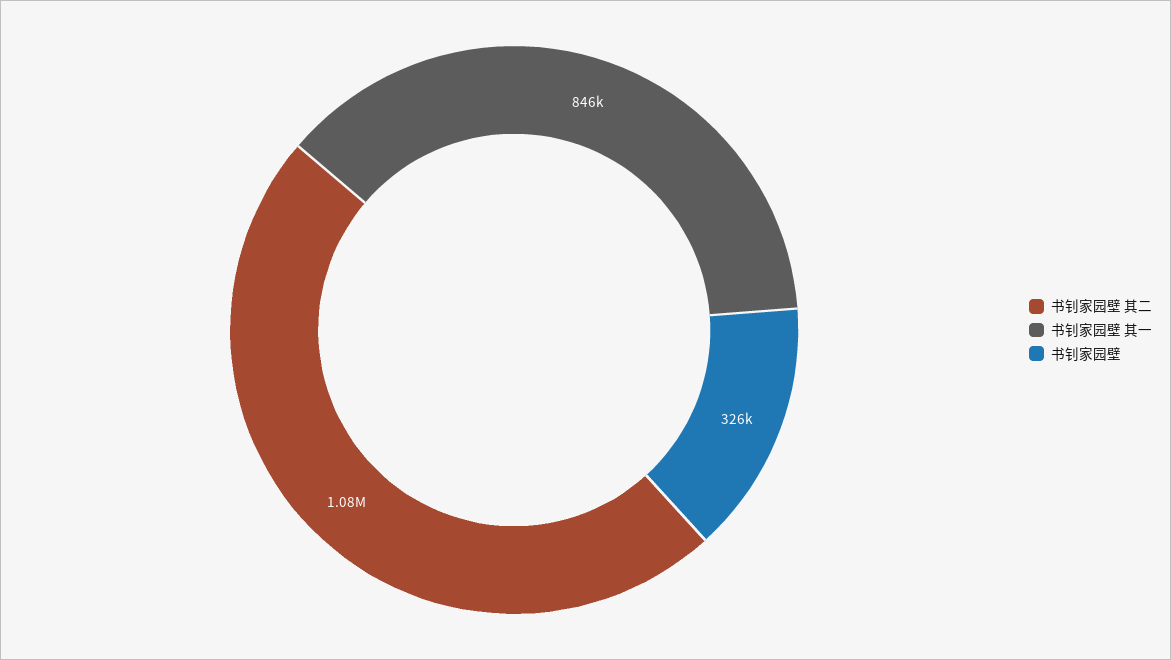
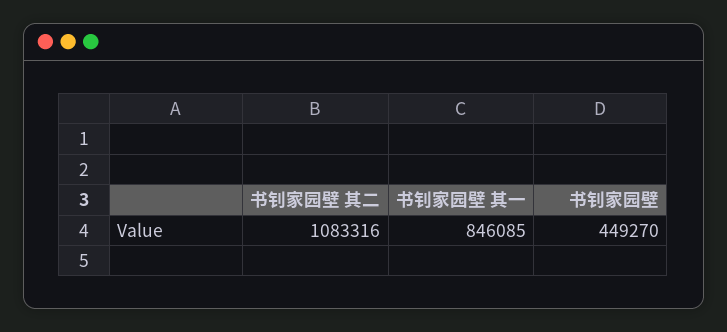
  {
    "书钊家园壁 其二": 1083316,
    "书钊家园壁 其一": 846085,
-   "书钊家园壁": 326000
+   "书钊家园壁": 449270
  }

